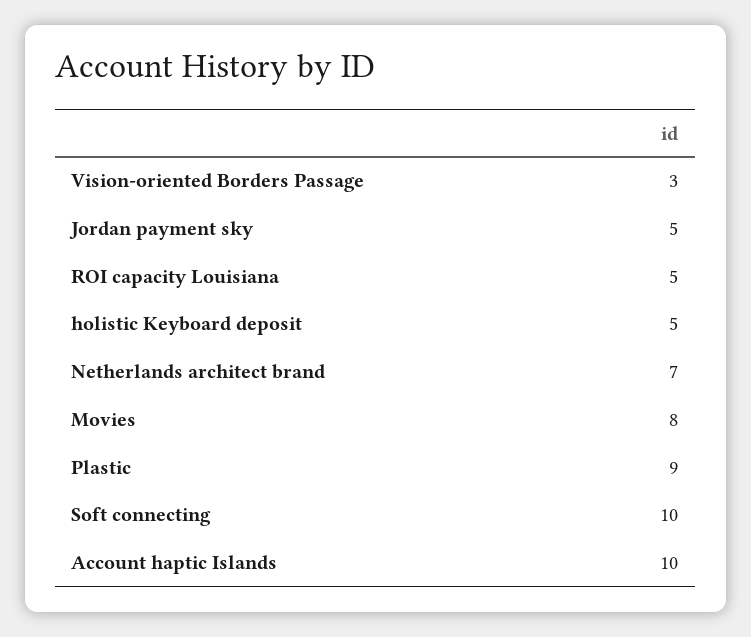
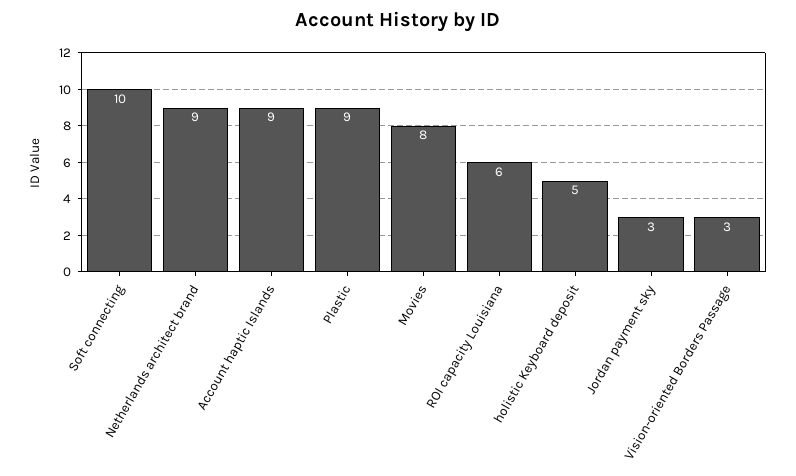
  {
    "Vision-oriented Borders Passage": 3,
-   "Jordan payment sky": 5,
+   "Jordan payment sky": 3,
-   "ROI capacity Louisiana": 5,
+   "ROI capacity Louisiana": 6,
    "holistic Keyboard deposit": 5,
-   "Netherlands architect brand": 7,
+   "Netherlands architect brand": 9,
    "Movies": 8,
    "Plastic": 9,
    "Soft connecting": 10,
-   "Account haptic Islands": 10
+   "Account haptic Islands": 9
  }

